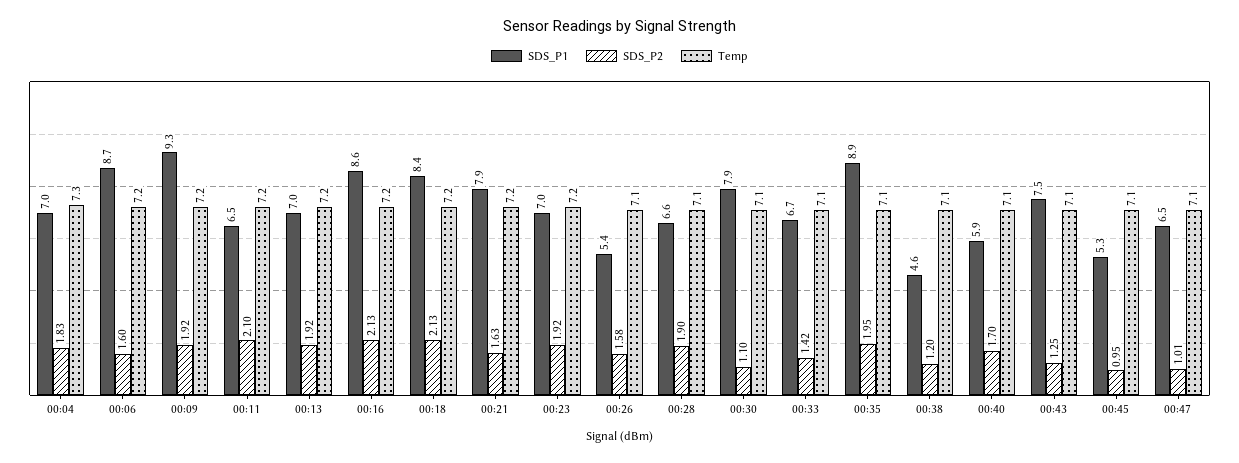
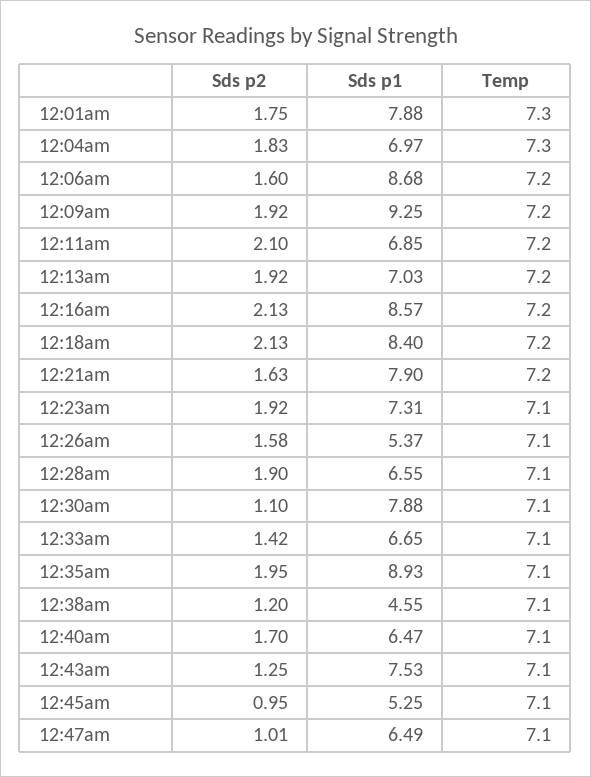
  {
    "SDS_P1": {
      "00:04": 6.97,
      "00:06": 8.68,
      "00:09": 9.25,
-     "00:11": 6.5,
+     "00:11": 6.85,
      "00:13": 7.03,
      "00:16": 8.57,
      "00:18": 8.4,
      "00:21": 7.9,
-     "00:23": 7,
+     "00:23": 7.31,
      "00:26": 5.37,
      "00:28": 6.55,
      "00:30": 7.88,
      "00:33": 6.65,
      "00:35": 8.93,
      "00:38": 4.55,
-     "00:40": 5.9,
+     "00:40": 6.47,
      "00:43": 7.53,
      "00:45": 5.25,
-     "00:47": 6.49
+     "00:47": 6.49,
+     "12:01am": 7.88
    },
    "SDS_P2": {
      "00:04": 1.83,
      "00:06": 1.6,
      "00:09": 1.92,
      "00:11": 2.1,
      "00:13": 1.92,
      "00:16": 2.13,
      "00:18": 2.13,
      "00:21": 1.63,
      "00:23": 1.92,
      "00:26": 1.58,
      "00:28": 1.9,
      "00:30": 1.1,
      "00:33": 1.42,
      "00:35": 1.95,
      "00:38": 1.2,
      "00:40": 1.7,
      "00:43": 1.25,
      "00:45": 0.95,
-     "00:47": 1.01
+     "00:47": 1.01,
+     "12:01am": 1.75
    },
    "Temp": {
      "00:04": 7.3,
      "00:06": 7.2,
      "00:09": 7.2,
      "00:11": 7.2,
      "00:13": 7.2,
      "00:16": 7.2,
      "00:18": 7.2,
      "00:21": 7.2,
-     "00:23": 7.2,
+     "00:23": 7.1,
      "00:26": 7.1,
      "00:28": 7.1,
      "00:30": 7.1,
      "00:33": 7.1,
      "00:35": 7.1,
      "00:38": 7.1,
      "00:40": 7.1,
      "00:43": 7.1,
      "00:45": 7.1,
-     "00:47": 7.1
+     "00:47": 7.1,
+     "12:01am": 7.3
    }
  }

